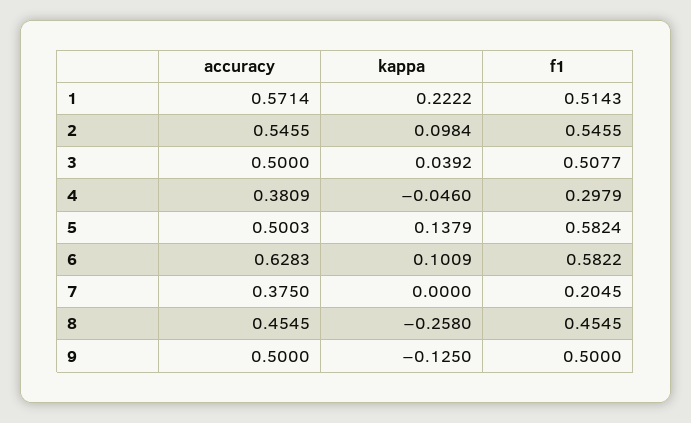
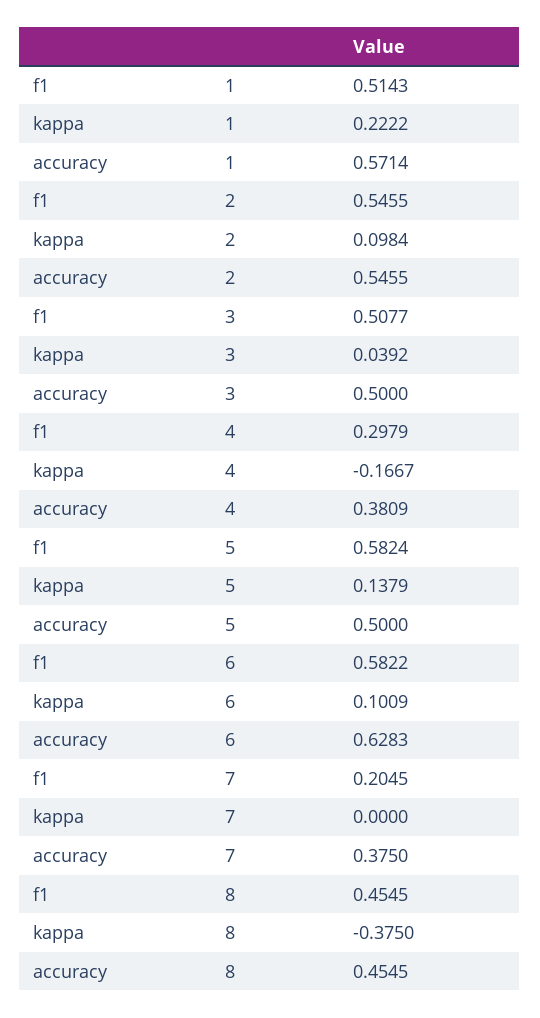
  {
    "accuracy": {
      "1": 0.5714,
      "2": 0.5455,
      "3": 0.5,
      "4": 0.3809,
-     "5": 0.5003,
+     "5": 0.5,
      "6": 0.6283,
      "7": 0.375,
-     "8": 0.4545,
+     "8": 0.4545
-     "9": 0.5
    },
    "kappa": {
      "1": 0.2222,
      "2": 0.0984,
      "3": 0.0392,
-     "4": -0.046,
+     "4": -0.1667,
      "5": 0.1379,
      "6": 0.1009,
      "7": 0,
-     "8": -0.258,
+     "8": -0.375
-     "9": -0.125
    },
    "f1": {
      "1": 0.5143,
      "2": 0.5455,
      "3": 0.5077,
      "4": 0.2979,
      "5": 0.5824,
      "6": 0.5822,
      "7": 0.2045,
-     "8": 0.4545,
+     "8": 0.4545
-     "9": 0.5
    }
  }

